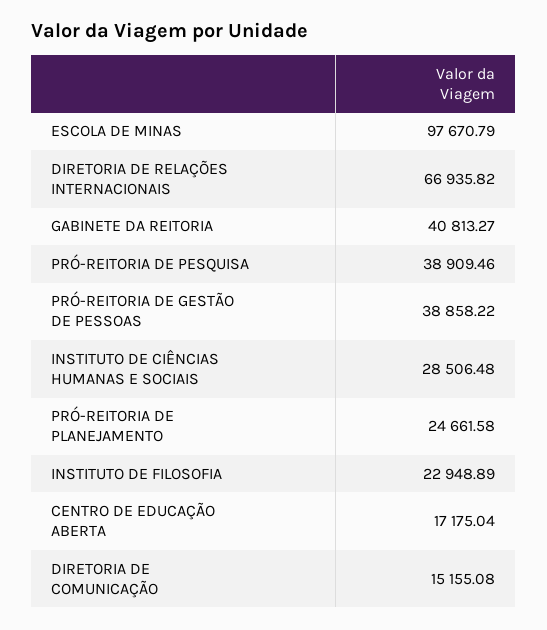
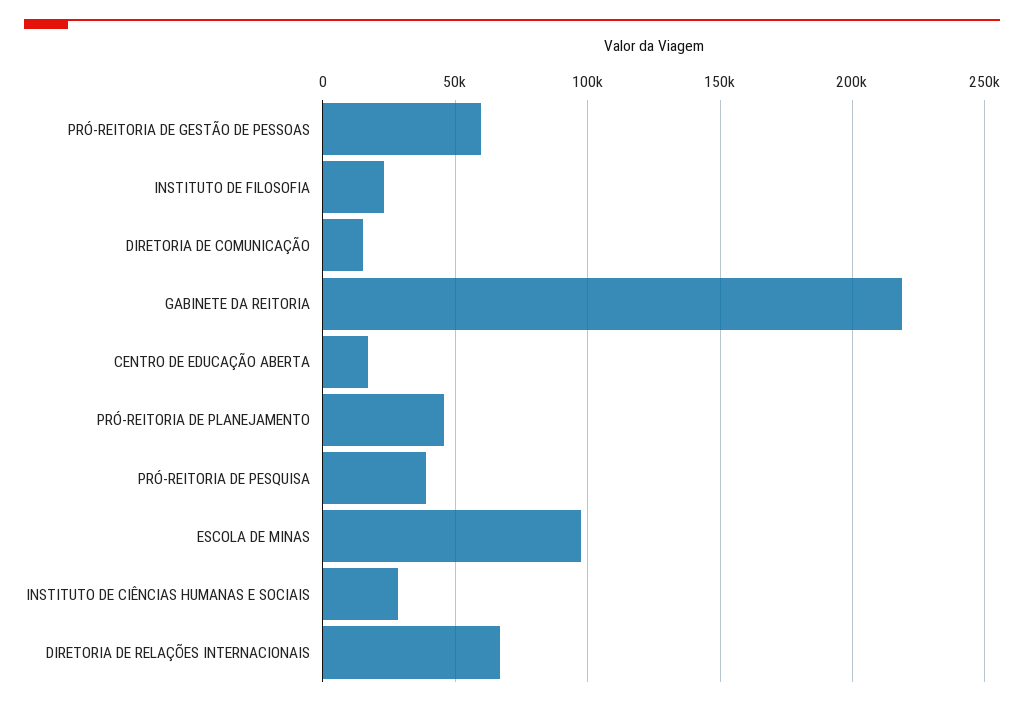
  {
    "ESCOLA DE MINAS": 97670.79,
    "DIRETORIA DE RELAÇÕES INTERNACIONAIS": 66935.82,
-   "GABINETE DA REITORIA": 40813.27,
+   "GABINETE DA REITORIA": 220000,
    "PRÓ-REITORIA DE PESQUISA": 38909.46,
-   "PRÓ-REITORIA DE GESTÃO DE PESSOAS": 38858.22,
+   "PRÓ-REITORIA DE GESTÃO DE PESSOAS": 60000,
    "INSTITUTO DE CIÊNCIAS HUMANAS E SOCIAIS": 28506.48,
-   "PRÓ-REITORIA DE PLANEJAMENTO": 24661.58,
+   "PRÓ-REITORIA DE PLANEJAMENTO": 45000,
    "INSTITUTO DE FILOSOFIA": 22948.89,
    "CENTRO DE EDUCAÇÃO ABERTA": 17175.04,
    "DIRETORIA DE COMUNICAÇÃO": 15155.08
  }

